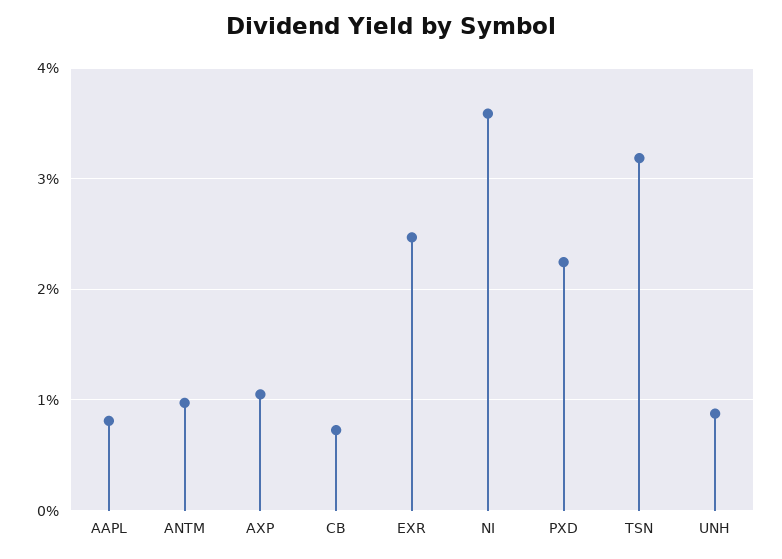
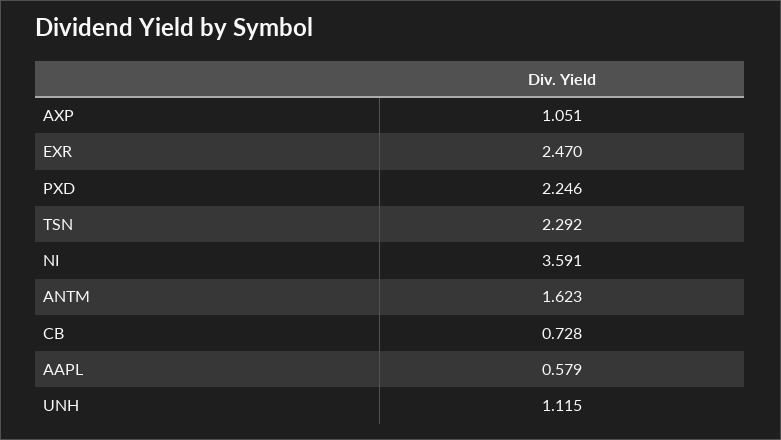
  {
-   "AAPL": 0.8,
+   "AAPL": 0.579,
-   "ANTM": 1,
+   "ANTM": 1.623,
    "AXP": 1.051,
    "CB": 0.728,
    "EXR": 2.47,
    "NI": 3.591,
    "PXD": 2.246,
-   "TSN": 3.2,
+   "TSN": 2.292,
-   "UNH": 0.9
+   "UNH": 1.115
  }

